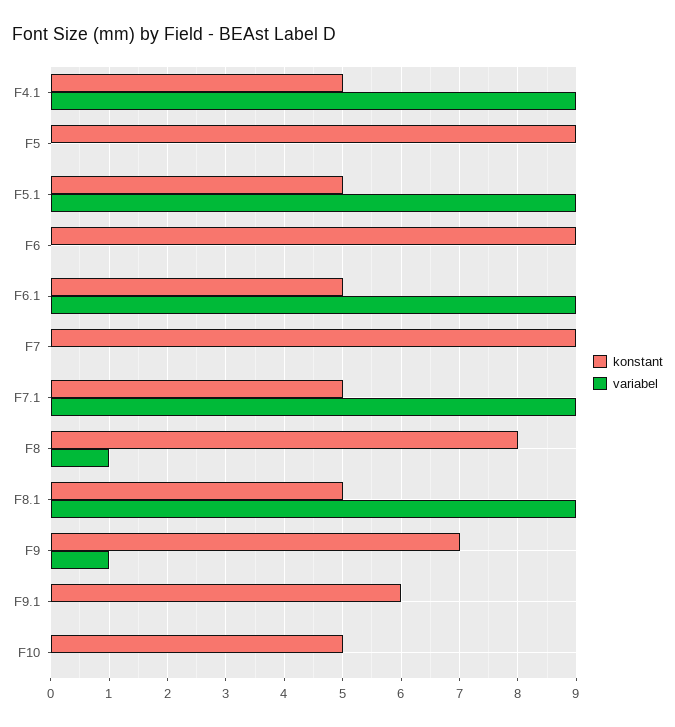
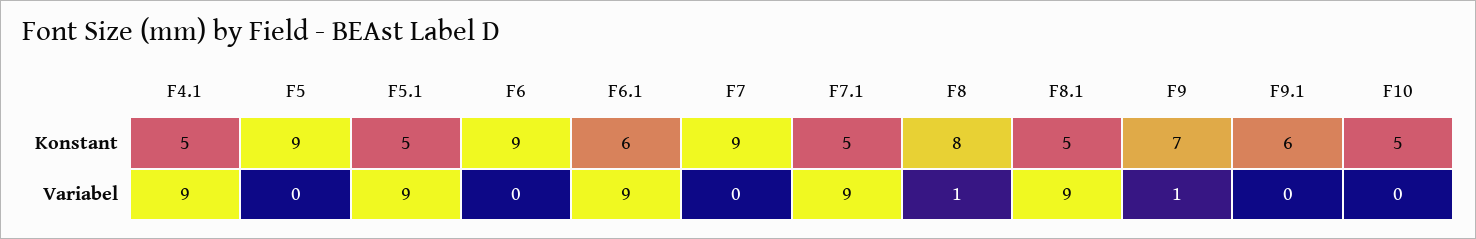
  {
    "konstant": {
      "F4.1": 5,
      "F5": 9,
      "F5.1": 5,
      "F6": 9,
-     "F6.1": 5,
+     "F6.1": 6,
      "F7": 9,
      "F7.1": 5,
      "F8": 8,
      "F8.1": 5,
      "F9": 7,
      "F9.1": 6,
      "F10": 5
    },
    "variabel": {
      "F4.1": 9,
      "F5": 0,
      "F5.1": 9,
      "F6": 0,
      "F6.1": 9,
      "F7": 0,
      "F7.1": 9,
      "F8": 1,
      "F8.1": 9,
      "F9": 1,
      "F9.1": 0,
      "F10": 0
    }
  }

